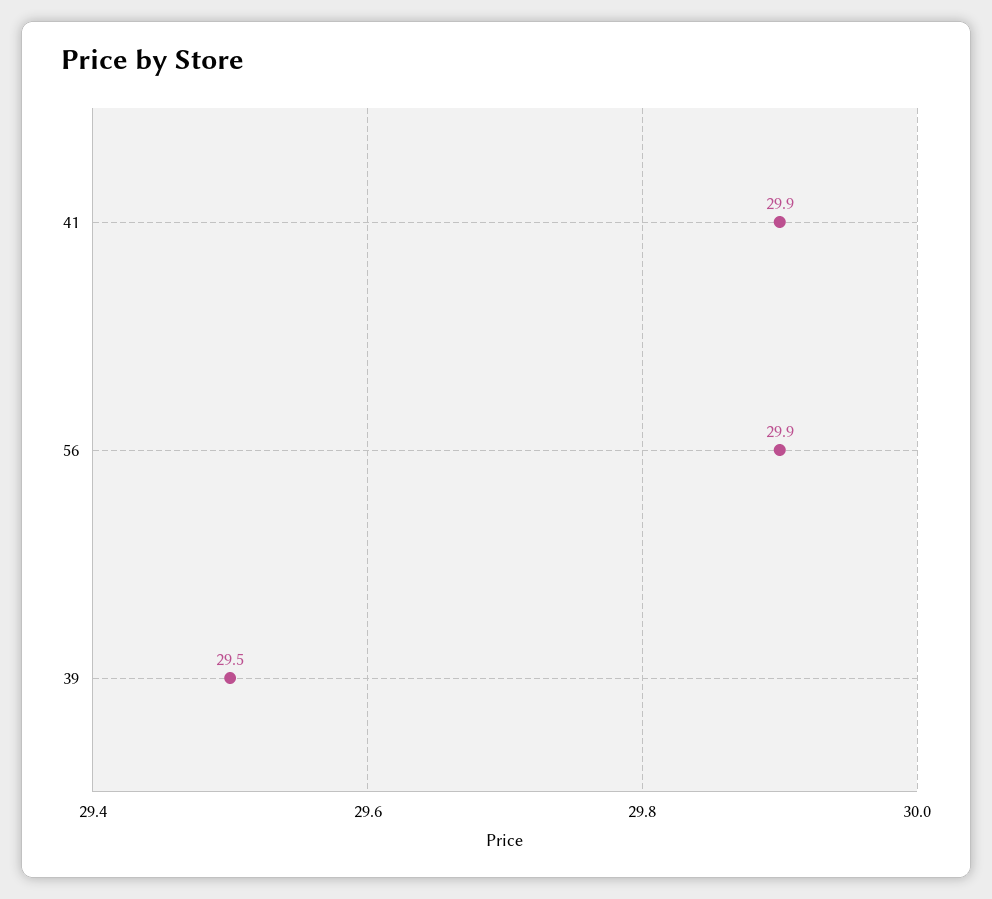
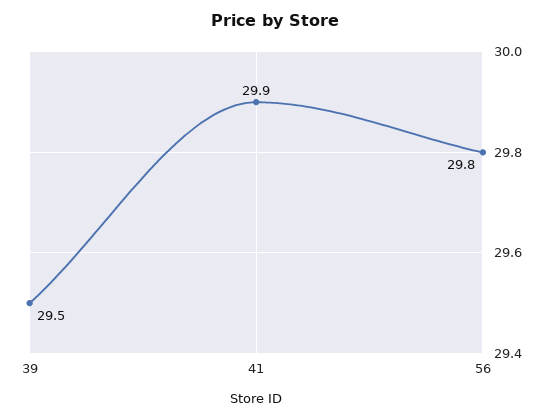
  {
    "41": 29.9,
-   "56": 29.9,
+   "56": 29.8,
    "39": 29.5
  }

